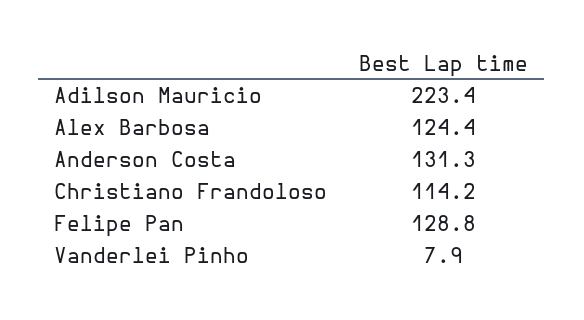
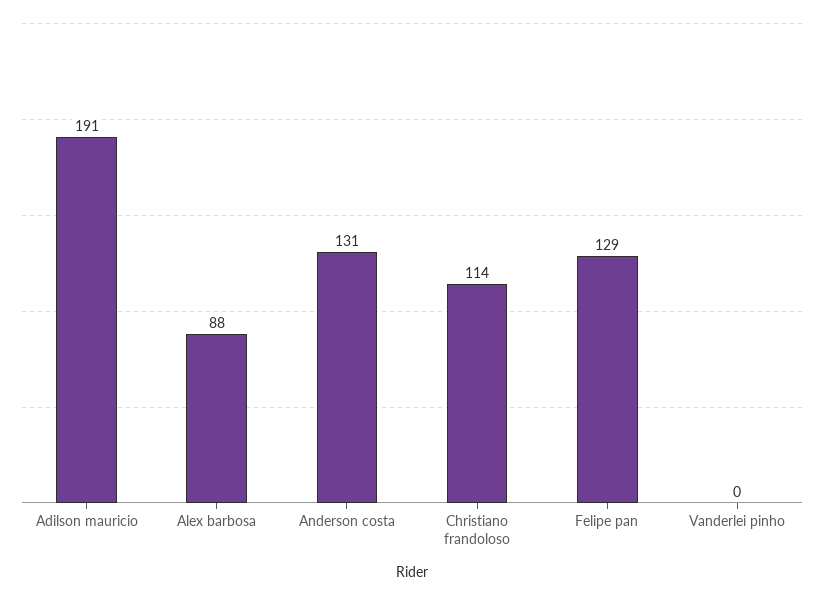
  {
-   "Adilson Mauricio": 223.4,
+   "Adilson Mauricio": 191,
-   "Alex Barbosa": 124.4,
+   "Alex Barbosa": 88,
    "Anderson Costa": 131.3,
    "Christiano Frandoloso": 114.2,
    "Felipe Pan": 128.8,
-   "Vanderlei Pinho": 7.9
+   "Vanderlei Pinho": 0
  }

